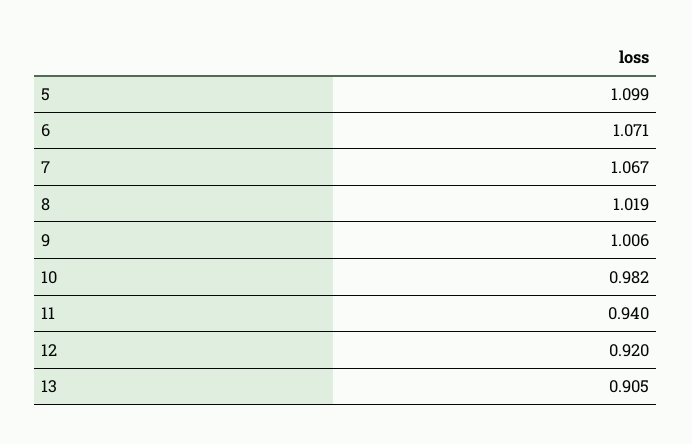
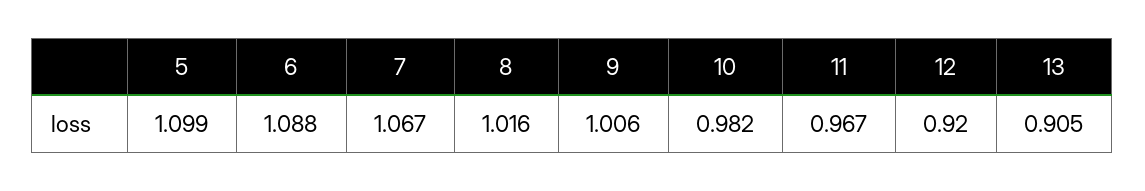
  {
    "5": 1.099,
-   "6": 1.071,
+   "6": 1.088,
    "7": 1.067,
-   "8": 1.019,
+   "8": 1.016,
    "9": 1.006,
    "10": 0.982,
-   "11": 0.94,
+   "11": 0.967,
    "12": 0.92,
    "13": 0.905
  }

